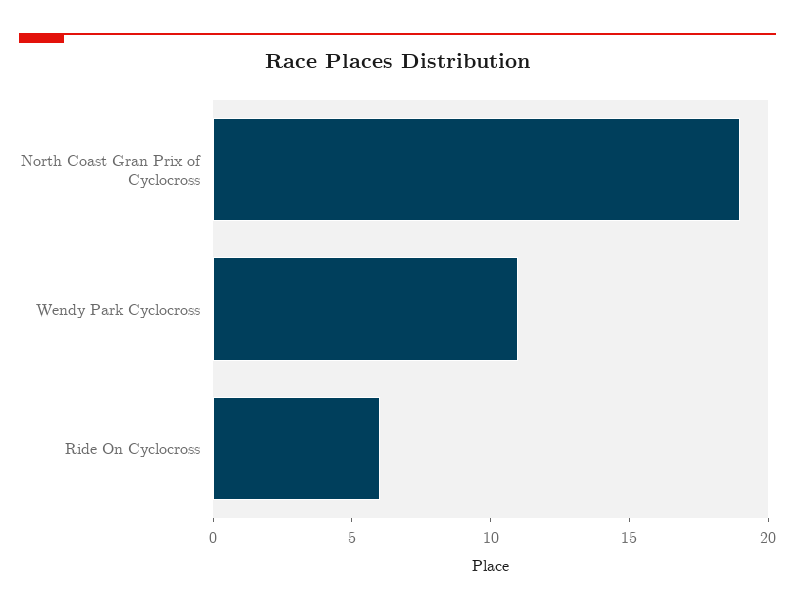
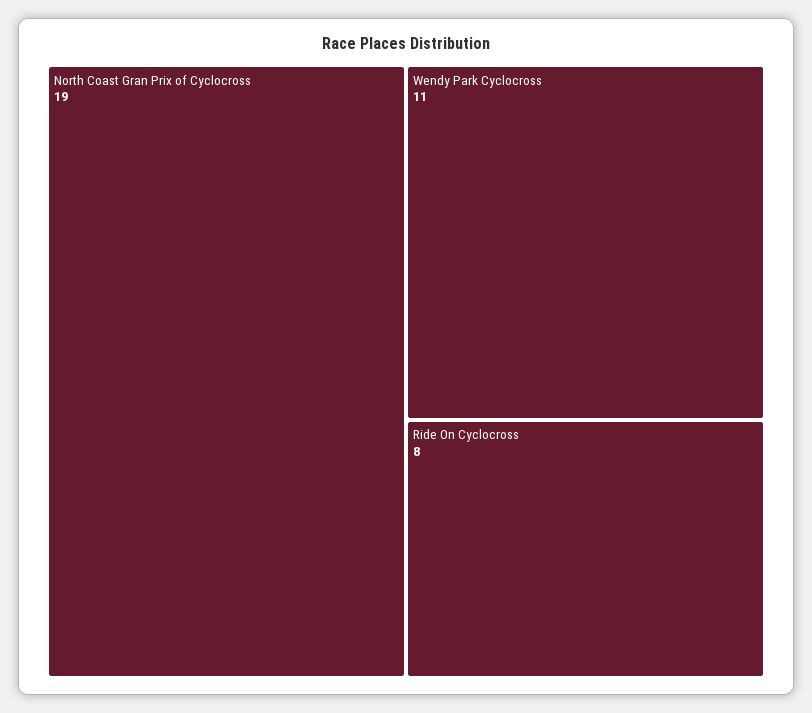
  {
    "North Coast Gran Prix of Cyclocross": 19,
    "Wendy Park Cyclocross": 11,
-   "Ride On Cyclocross": 6
+   "Ride On Cyclocross": 8
  }

